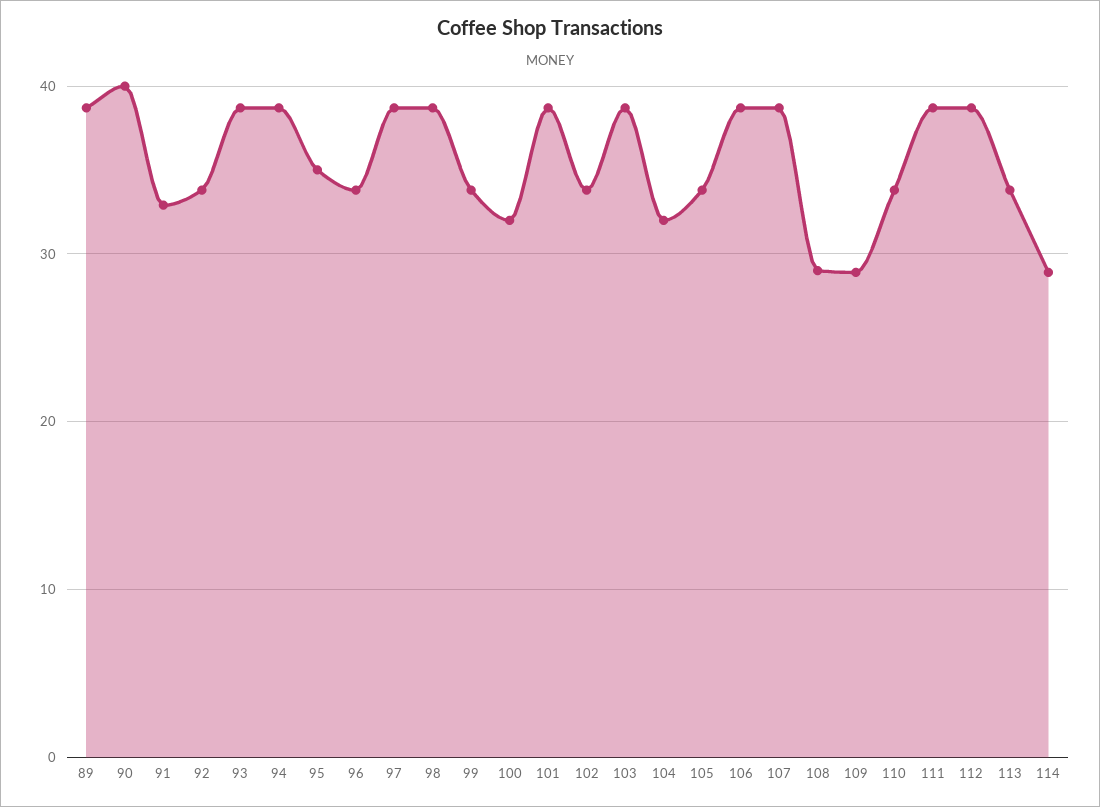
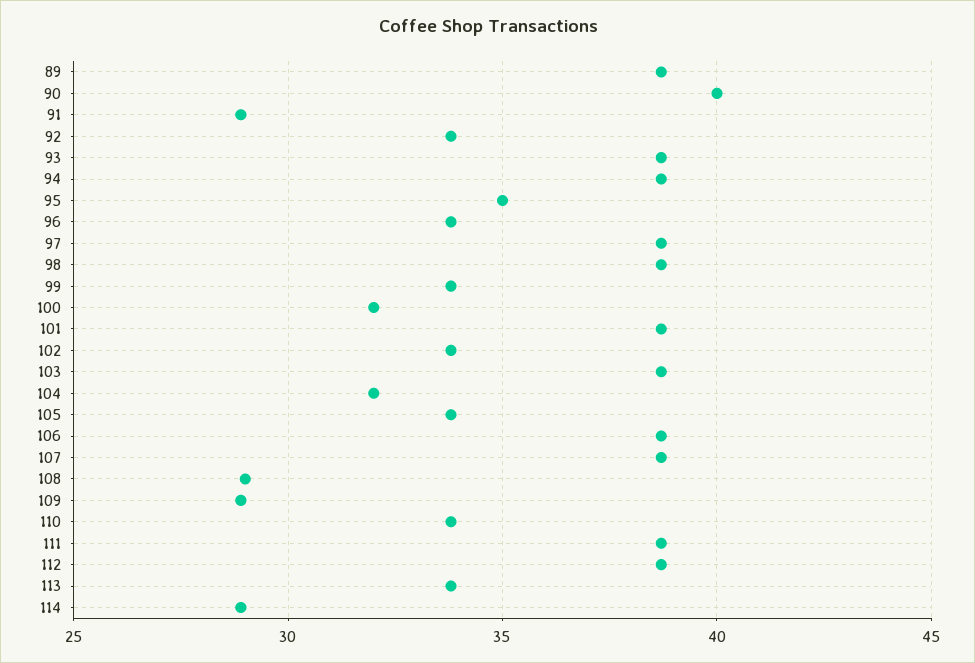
  {
    "89": 38.5,
    "90": 40,
-   "91": 33,
+   "91": 29,
    "92": 34,
    "93": 38.5,
    "94": 38.5,
    "95": 35,
    "96": 34,
    "97": 38.5,
    "98": 38.5,
    "99": 34,
    "100": 32,
    "101": 38.5,
    "102": 34,
    "103": 38.5,
    "104": 32,
    "105": 34,
    "106": 38.5,
    "107": 38.5,
    "108": 29,
    "109": 29,
    "110": 34,
    "111": 38.5,
    "112": 38.5,
    "113": 34,
    "114": 29
  }

